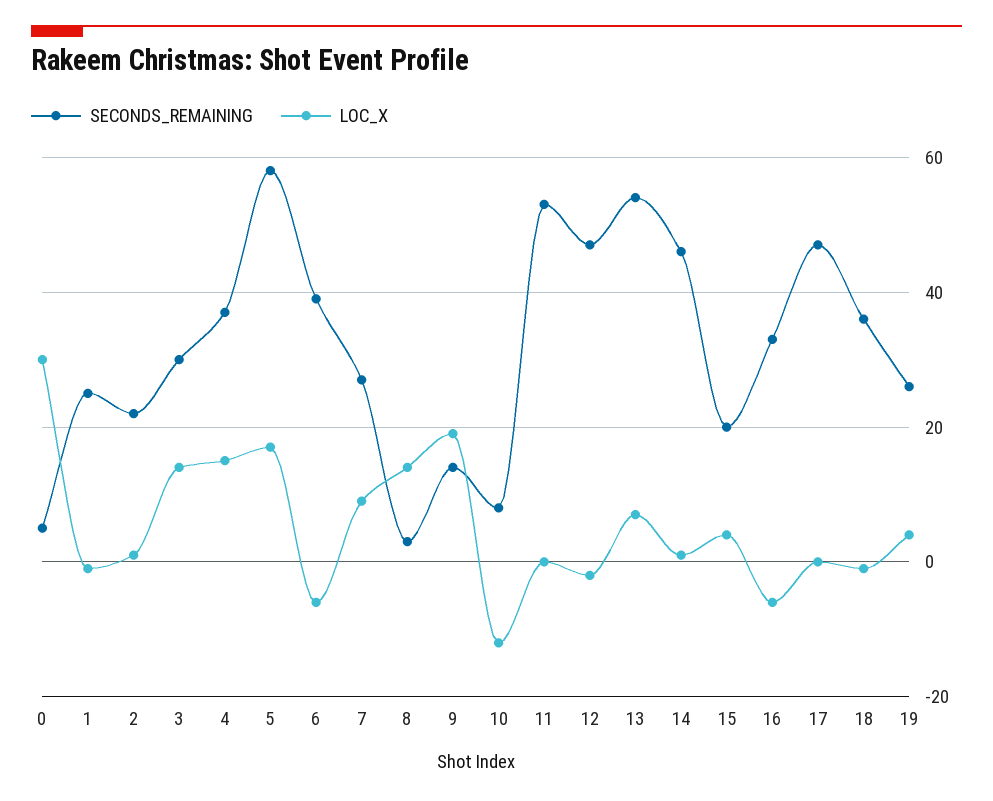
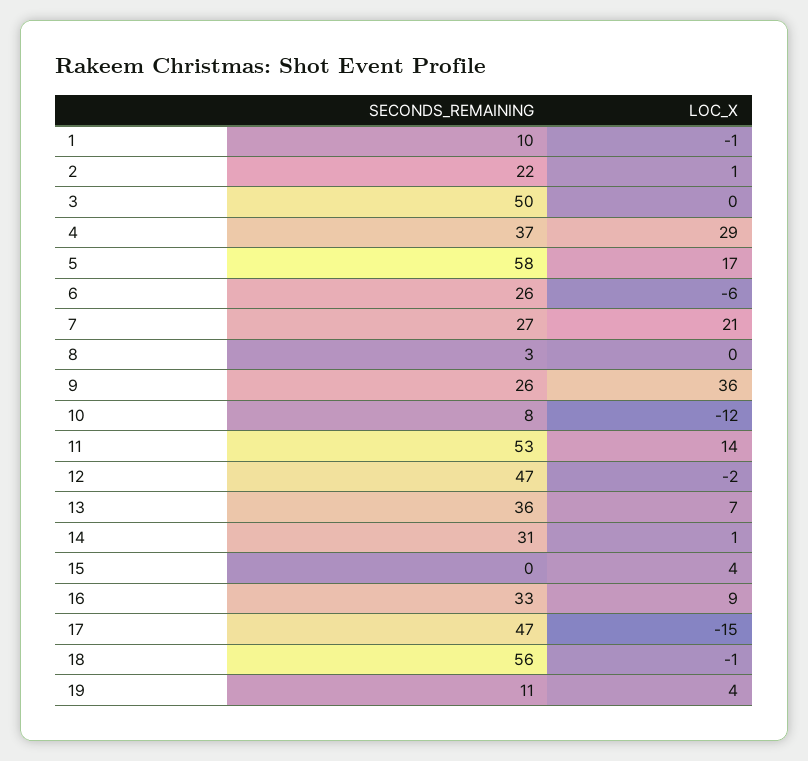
  {
    "SECONDS_REMAINING": {
-     "0": 5,
-     "1": 25,
+     "1": 10,
      "2": 22,
-     "3": 30,
+     "3": 50,
      "4": 37,
      "5": 58,
-     "6": 40,
+     "6": 26,
      "7": 27,
      "8": 3,
-     "9": 15,
+     "9": 26,
      "10": 8,
      "11": 53,
      "12": 47,
-     "13": 55,
+     "13": 36,
-     "14": 45,
+     "14": 31,
-     "15": 20,
+     "15": 0,
      "16": 33,
      "17": 47,
-     "18": 35,
+     "18": 56,
-     "19": 25
+     "19": 11
    },
    "LOC_X": {
-     "0": 30,
      "1": -1,
      "2": 1,
-     "3": 15,
+     "3": 0,
-     "4": 15,
+     "4": 29,
      "5": 17,
      "6": -6,
-     "7": 10,
+     "7": 21,
-     "8": 15,
+     "8": 0,
-     "9": 20,
+     "9": 36,
      "10": -12,
-     "11": 0,
+     "11": 14,
      "12": -2,
      "13": 7,
      "14": 1,
      "15": 4,
-     "16": -5,
+     "16": 9,
-     "17": 0,
+     "17": -15,
      "18": -1,
      "19": 4
    }
  }

